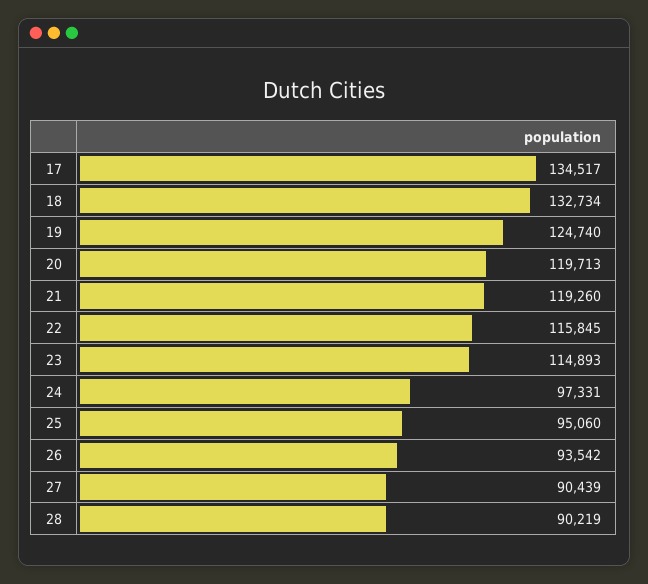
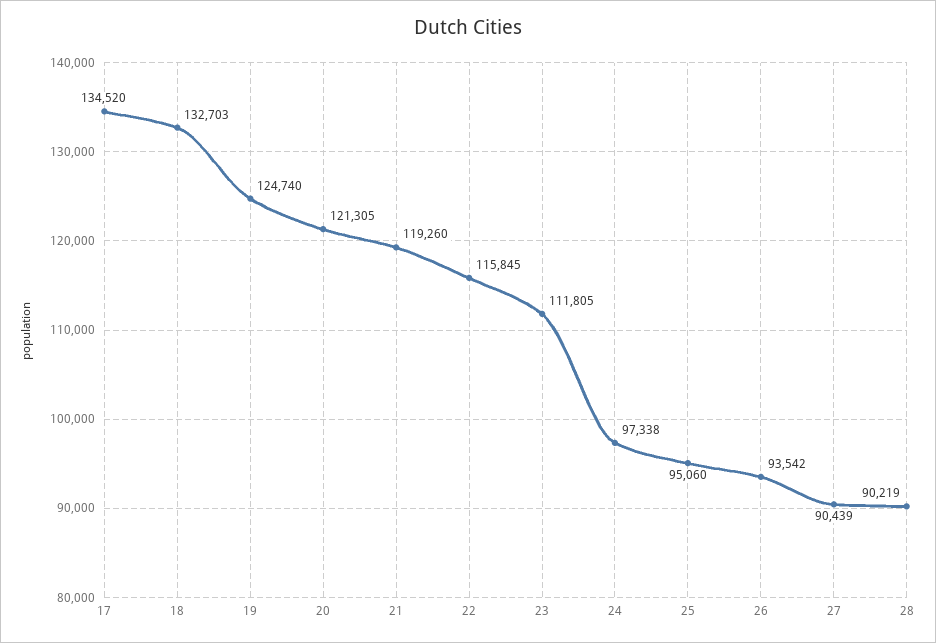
  {
-   "17": 134517,
+   "17": 134520,
-   "18": 132734,
+   "18": 132703,
    "19": 124740,
-   "20": 119713,
+   "20": 121305,
    "21": 119260,
    "22": 115845,
-   "23": 114893,
+   "23": 111805,
-   "24": 97331,
+   "24": 97338,
    "25": 95060,
    "26": 93542,
    "27": 90439,
    "28": 90219
  }

